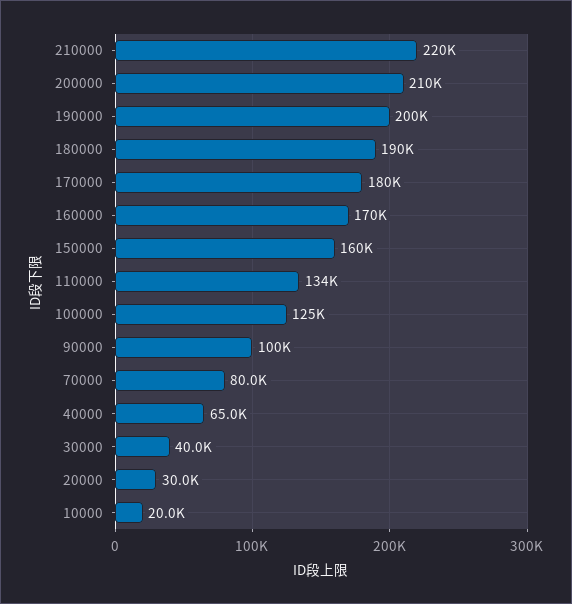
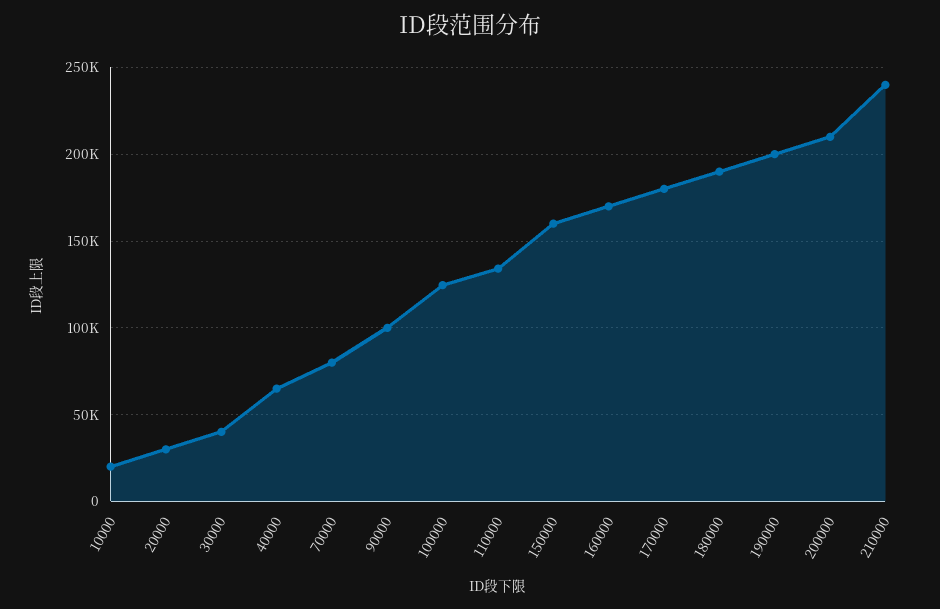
  {
-   "210000": 220000,
+   "210000": 240000,
    "200000": 210000,
    "190000": 200000,
    "180000": 190000,
    "170000": 180000,
    "160000": 170000,
    "150000": 160000,
    "110000": 134000,
    "100000": 125000,
    "90000": 100000,
    "70000": 80000,
    "40000": 65000,
    "30000": 40000,
    "20000": 30000,
    "10000": 20000
  }

